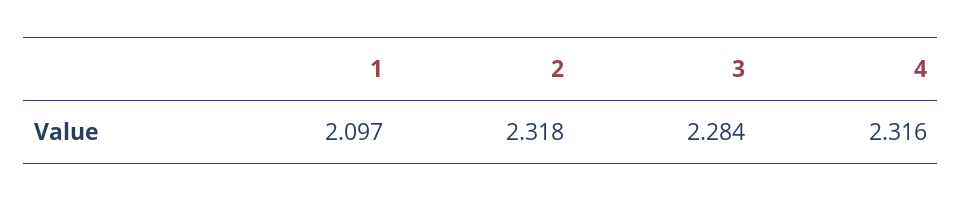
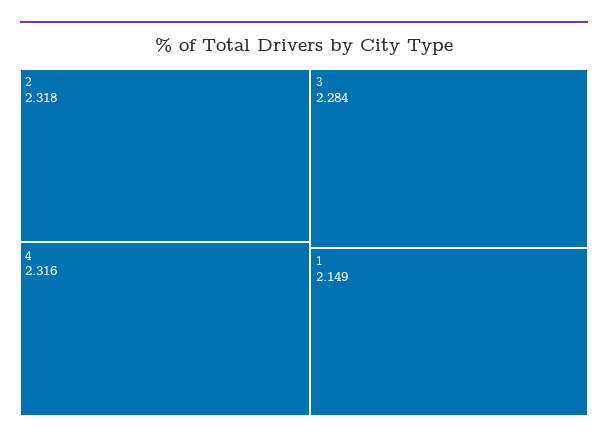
  {
-   "1": 2.097,
+   "1": 2.149,
    "2": 2.318,
    "3": 2.284,
    "4": 2.316
  }

